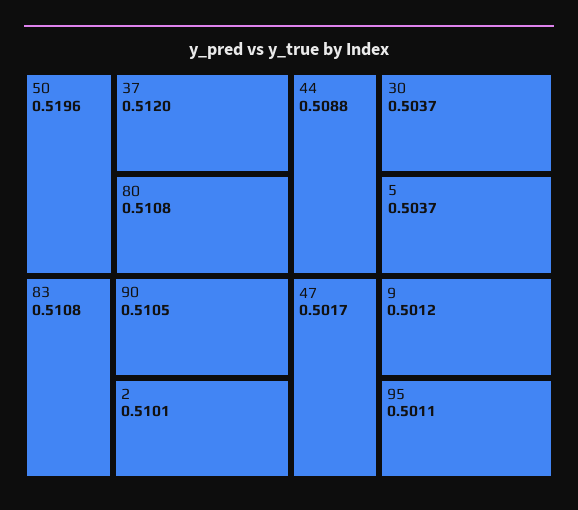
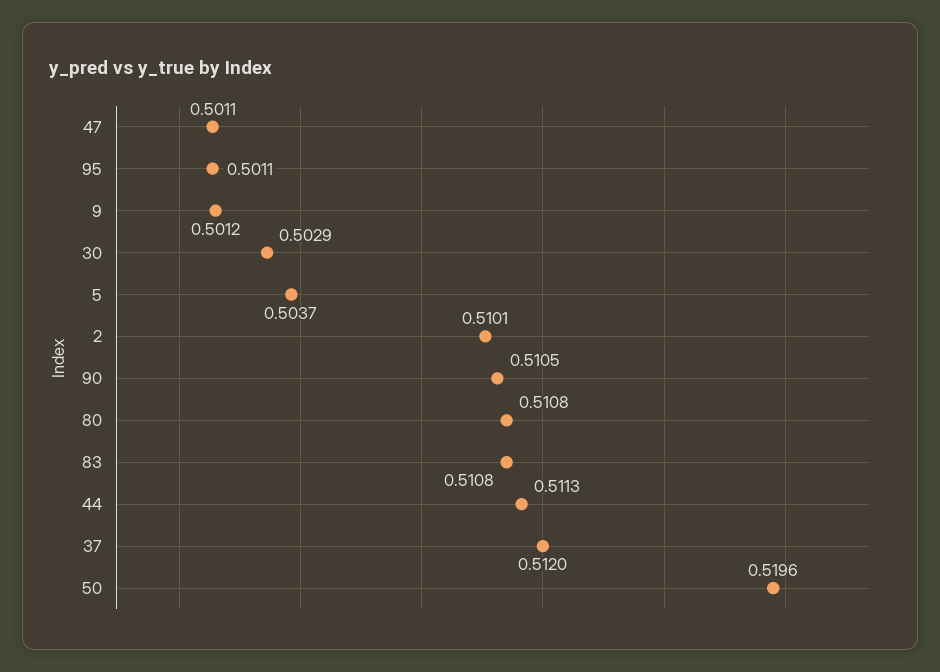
  {
    "50": 0.5196,
    "37": 0.512,
    "80": 0.5108,
    "83": 0.5108,
    "90": 0.5105,
    "2": 0.5101,
-   "44": 0.5088,
+   "44": 0.5113,
-   "30": 0.5037,
+   "30": 0.5029,
    "5": 0.5037,
-   "47": 0.5017,
+   "47": 0.5011,
    "9": 0.5012,
    "95": 0.5011
  }

